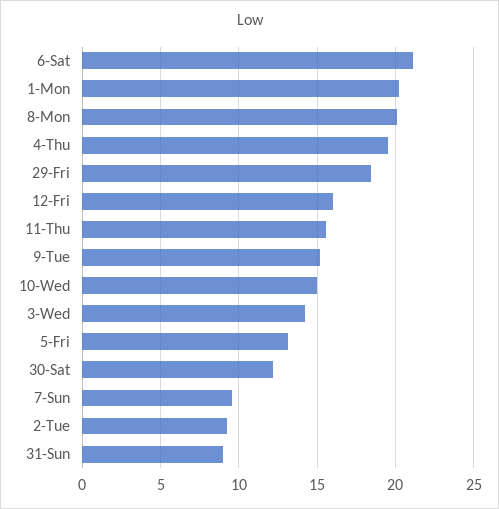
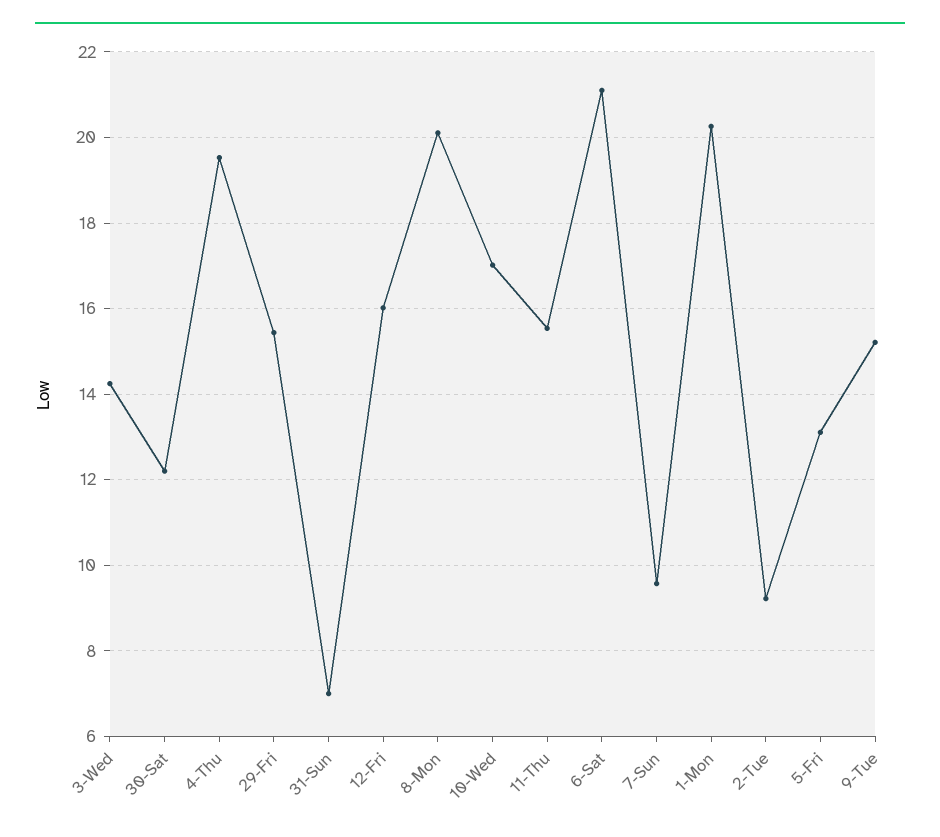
  {
    "6-Sat": 21.2,
    "1-Mon": 20.2,
    "8-Mon": 20.2,
    "4-Thu": 19.6,
-   "29-Fri": 18.5,
+   "29-Fri": 15.4,
    "12-Fri": 16,
    "11-Thu": 15.6,
    "9-Tue": 15.2,
-   "10-Wed": 15,
+   "10-Wed": 17,
    "3-Wed": 14.2,
    "5-Fri": 13.2,
    "30-Sat": 12.2,
    "7-Sun": 9.6,
    "2-Tue": 9.2,
-   "31-Sun": 9
+   "31-Sun": 7
  }

